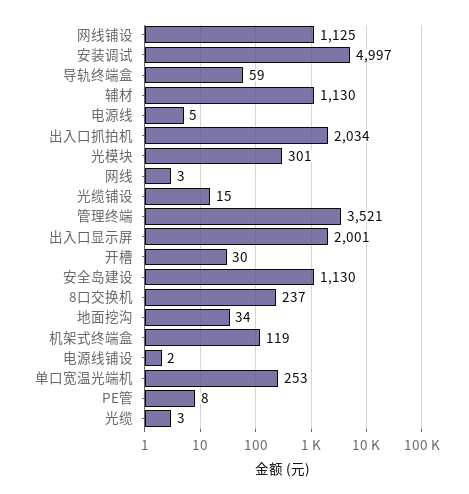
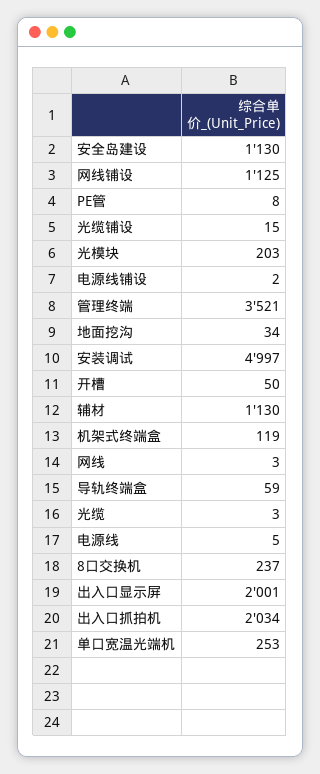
  {
    "网线铺设": 1125,
    "安装调试": 4997,
    "导轨终端盒": 59,
    "辅材": 1130,
    "电源线": 5,
    "出入口抓拍机": 2034,
-   "光模块": 301,
+   "光模块": 203,
    "网线": 3,
    "光缆铺设": 15,
    "管理终端": 3521,
    "出入口显示屏": 2001,
-   "开槽": 30,
+   "开槽": 50,
    "安全岛建设": 1130,
    "8口交换机": 237,
    "地面挖沟": 34,
    "机架式终端盒": 119,
    "电源线铺设": 2,
    "单口宽温光端机": 253,
    "PE管": 8,
    "光缆": 3
  }

